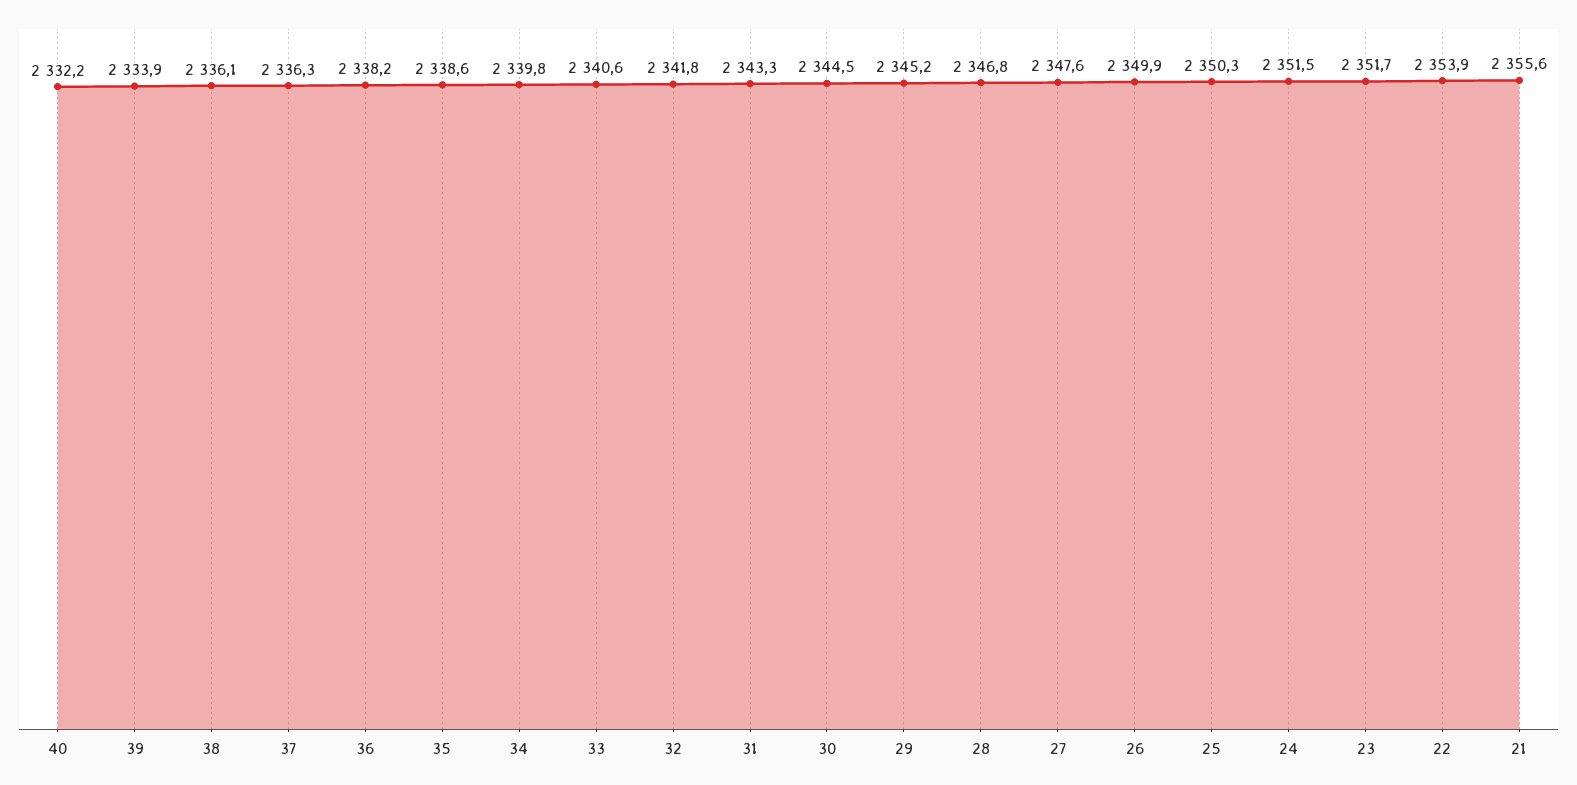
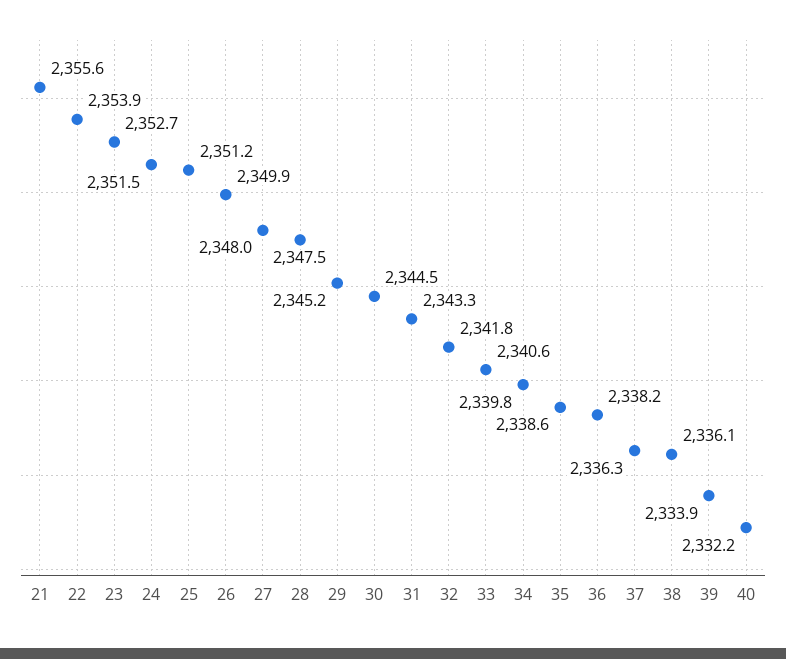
  {
    "40": 2332.2,
    "39": 2333.9,
    "38": 2336.1,
    "37": 2336.3,
    "36": 2338.2,
    "35": 2338.6,
    "34": 2339.8,
    "33": 2340.6,
    "32": 2341.8,
    "31": 2343.3,
    "30": 2344.5,
    "29": 2345.2,
-   "28": 2346.8,
+   "28": 2347.5,
-   "27": 2347.6,
+   "27": 2348,
    "26": 2349.9,
-   "25": 2350.3,
+   "25": 2351.2,
    "24": 2351.5,
-   "23": 2351.7,
+   "23": 2352.7,
    "22": 2353.9,
    "21": 2355.6
  }

